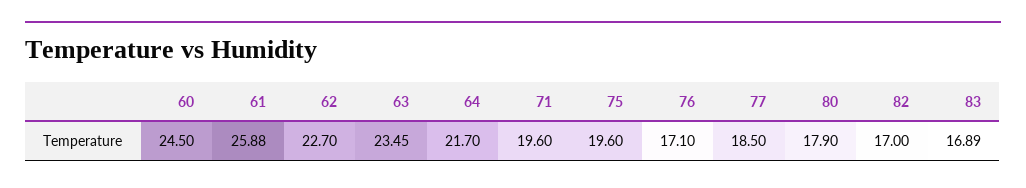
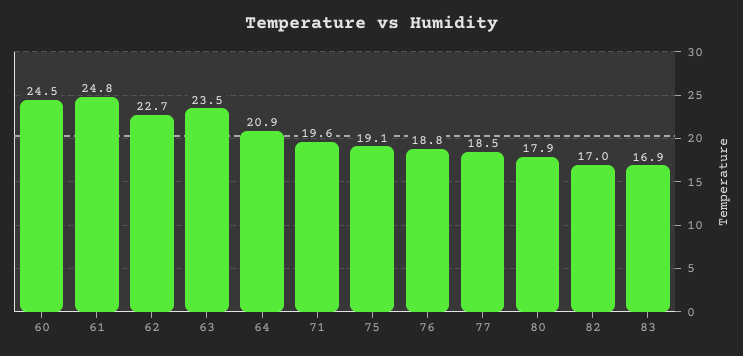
  {
    "60": 24.5,
-   "61": 25.88,
+   "61": 24.8,
    "62": 22.7,
    "63": 23.45,
-   "64": 21.7,
+   "64": 20.9,
    "71": 19.6,
-   "75": 19.6,
+   "75": 19.1,
-   "76": 17.1,
+   "76": 18.8,
    "77": 18.5,
    "80": 17.9,
    "82": 17,
    "83": 16.89
  }

